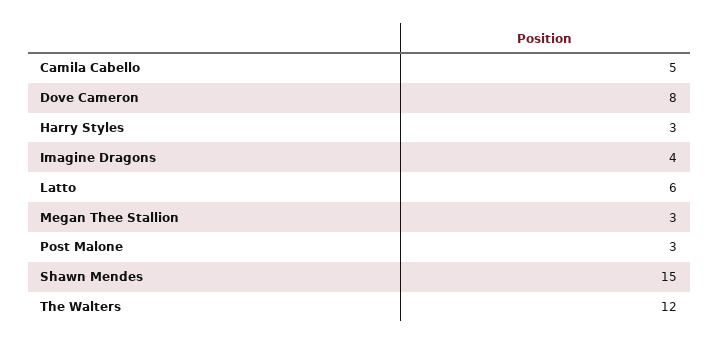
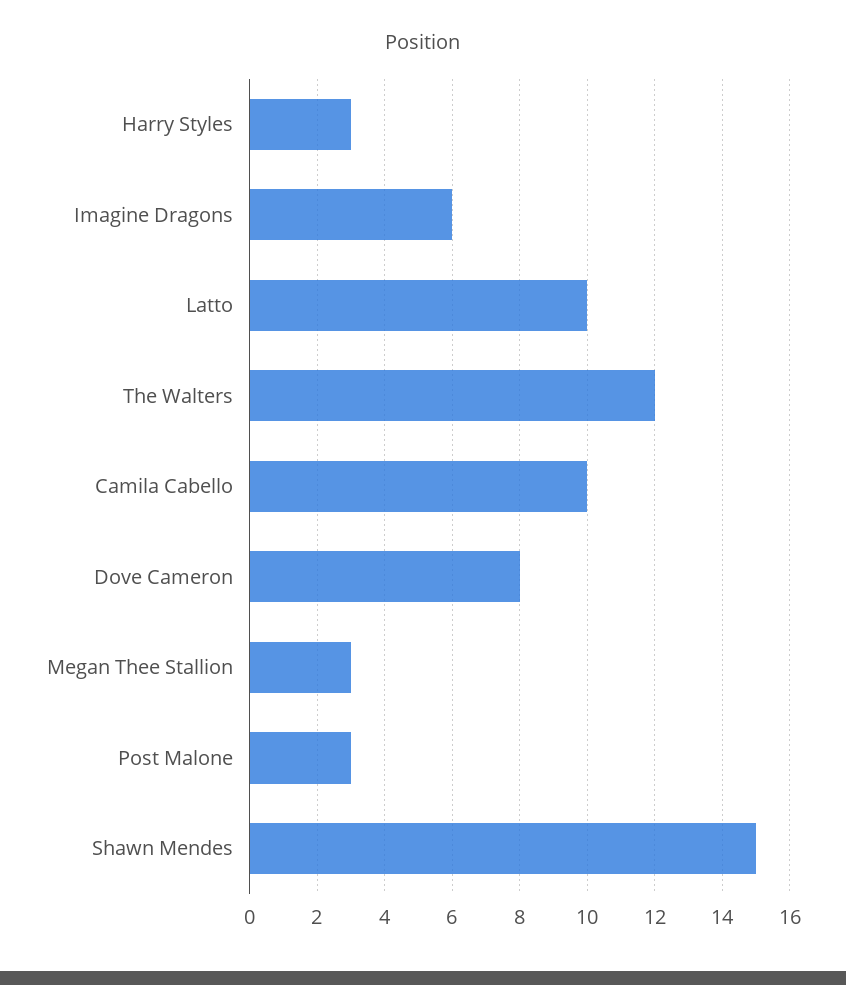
  {
-   "Camila Cabello": 5,
+   "Camila Cabello": 10,
    "Dove Cameron": 8,
    "Harry Styles": 3,
-   "Imagine Dragons": 4,
+   "Imagine Dragons": 6,
-   "Latto": 6,
+   "Latto": 10,
    "Megan Thee Stallion": 3,
    "Post Malone": 3,
    "Shawn Mendes": 15,
    "The Walters": 12
  }

